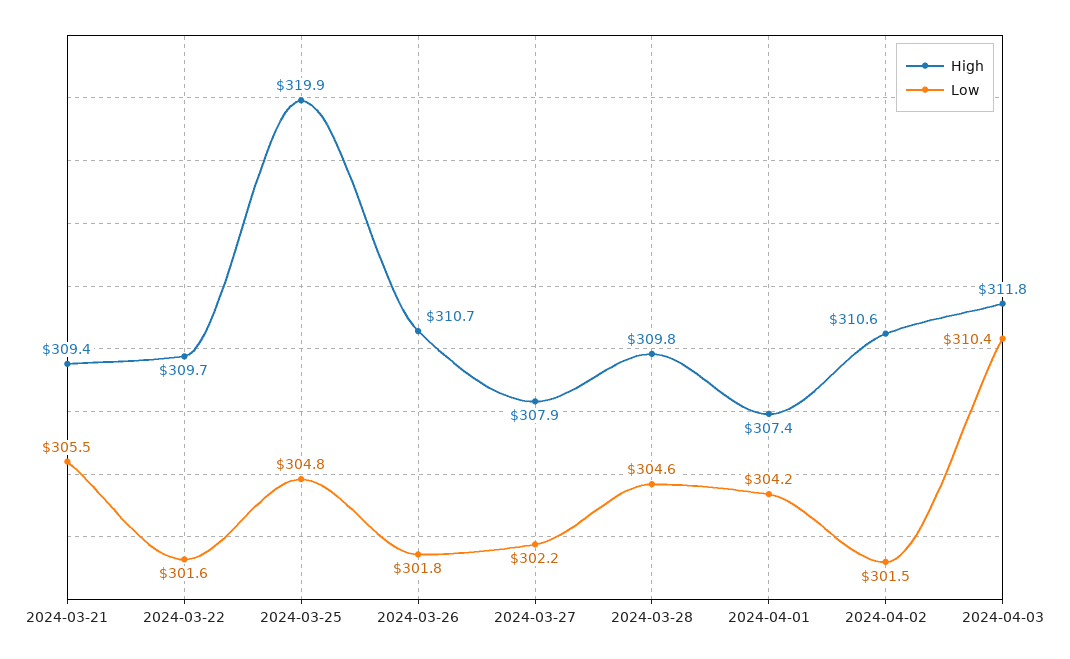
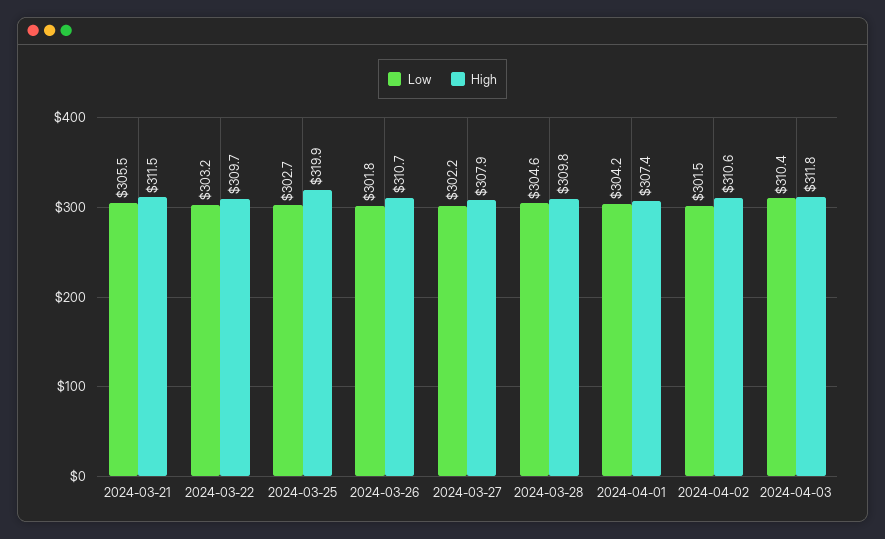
  {
    "High": {
-     "2024-03-21": 309.4,
+     "2024-03-21": 311.5,
      "2024-03-22": 309.7,
      "2024-03-25": 319.9,
      "2024-03-26": 310.7,
      "2024-03-27": 307.9,
      "2024-03-28": 309.8,
      "2024-04-01": 307.4,
      "2024-04-02": 310.6,
      "2024-04-03": 311.8
    },
    "Low": {
      "2024-03-21": 305.5,
-     "2024-03-22": 301.6,
+     "2024-03-22": 303.2,
-     "2024-03-25": 304.8,
+     "2024-03-25": 302.7,
      "2024-03-26": 301.8,
      "2024-03-27": 302.2,
      "2024-03-28": 304.6,
      "2024-04-01": 304.2,
      "2024-04-02": 301.5,
      "2024-04-03": 310.4
    }
  }

